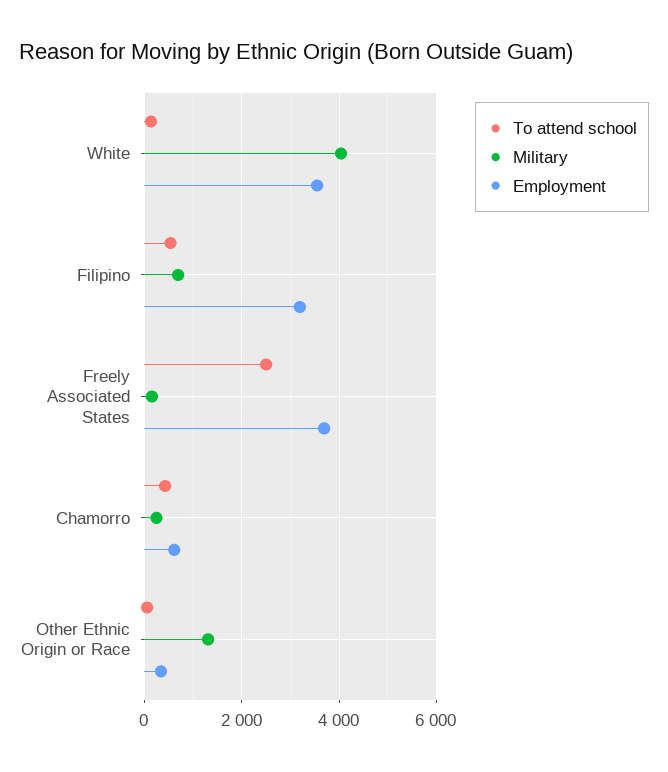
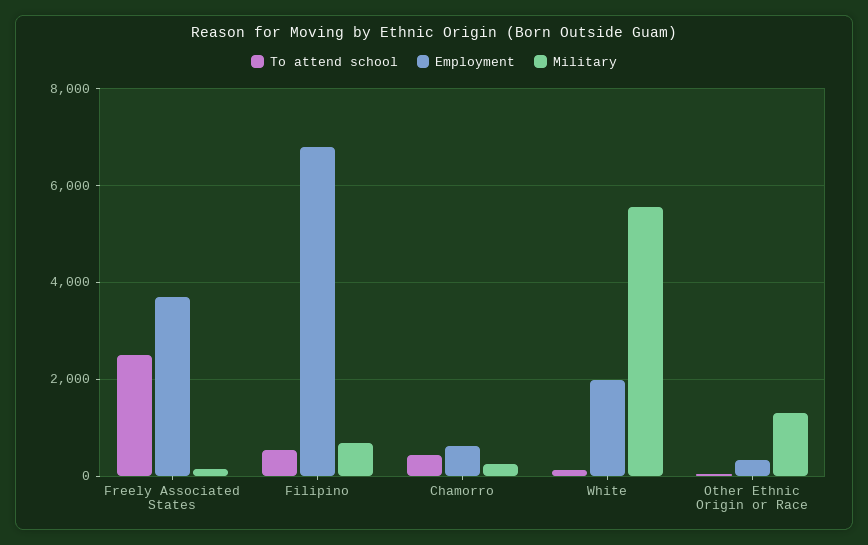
  {
    "To attend school": {
      "White": 200,
      "Filipino": 600,
      "Freely Associated States": 2600,
      "Chamorro": 400,
      "Other Ethnic Origin or Race": 0
    },
    "Military": {
-     "White": 4000,
+     "White": 5600,
      "Filipino": 600,
      "Freely Associated States": 200,
      "Chamorro": 200,
      "Other Ethnic Origin or Race": 1400
    },
    "Employment": {
-     "White": 3600,
+     "White": 2000,
-     "Filipino": 3200,
+     "Filipino": 6800,
      "Freely Associated States": 3600,
      "Chamorro": 600,
      "Other Ethnic Origin or Race": 400
    }
  }

